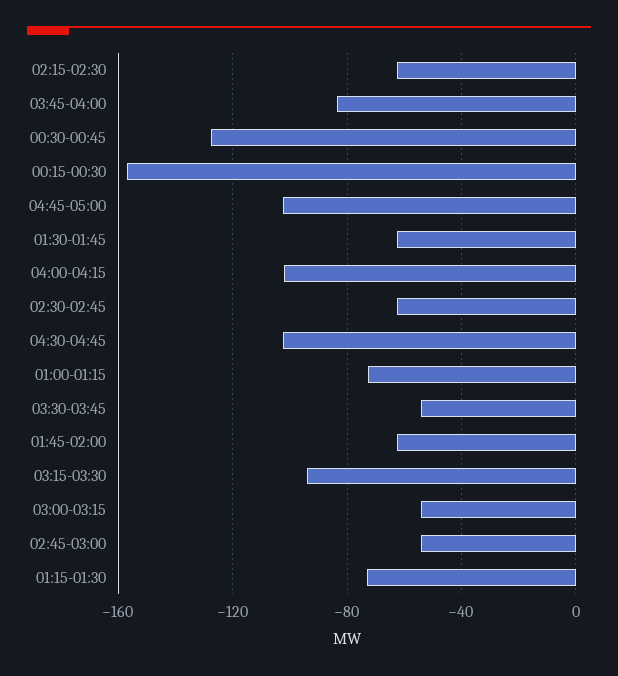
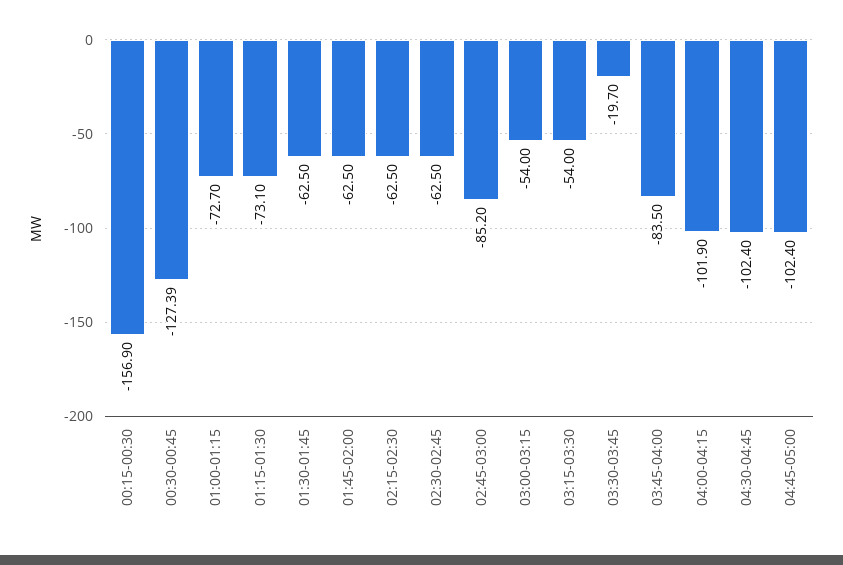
  {
    "02:15-02:30": -62.5,
    "03:45-04:00": -83.5,
    "00:30-00:45": -127.39,
    "00:15-00:30": -156.9,
    "04:45-05:00": -102.4,
    "01:30-01:45": -62.5,
    "04:00-04:15": -101.9,
    "02:30-02:45": -62.5,
    "04:30-04:45": -102.4,
    "01:00-01:15": -72.7,
-   "03:30-03:45": -55,
+   "03:30-03:45": -19.7,
    "01:45-02:00": -62.5,
-   "03:15-03:30": -95,
+   "03:15-03:30": -54,
    "03:00-03:15": -54,
-   "02:45-03:00": -55,
+   "02:45-03:00": -85.2,
    "01:15-01:30": -73.1
  }

